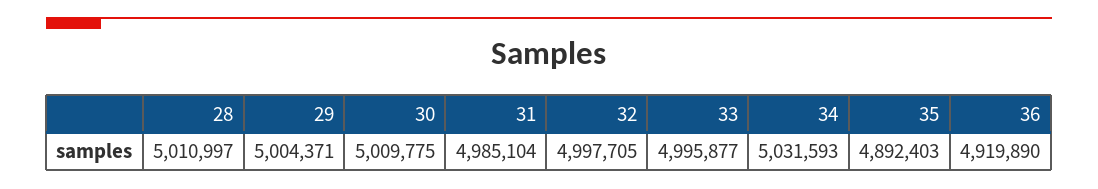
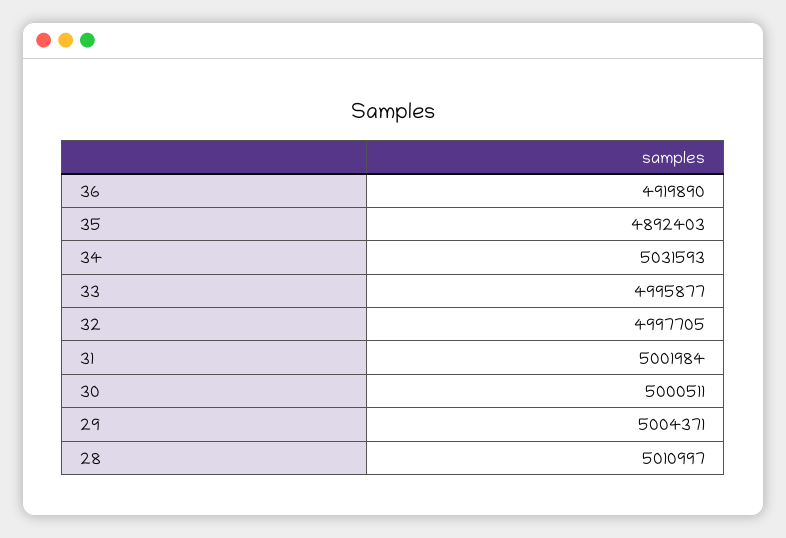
  {
    "28": 5010997,
    "29": 5004371,
-   "30": 5009775,
+   "30": 5000511,
-   "31": 4985104,
+   "31": 5001984,
    "32": 4997705,
    "33": 4995877,
    "34": 5031593,
    "35": 4892403,
    "36": 4919890
  }

